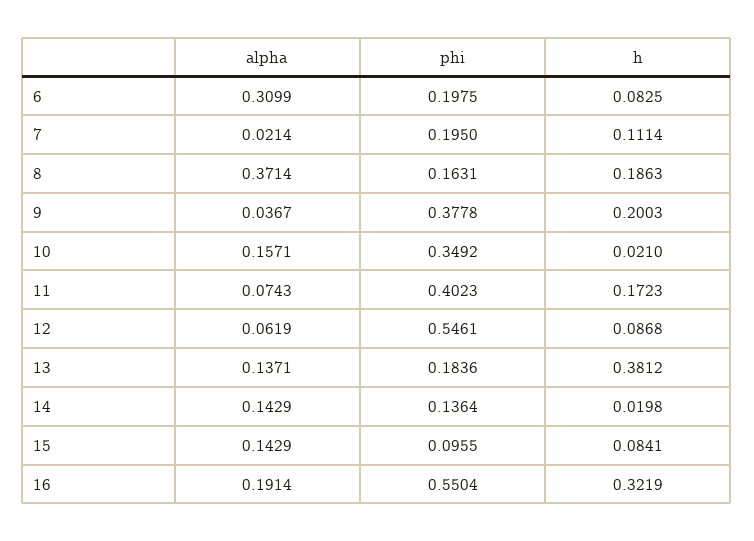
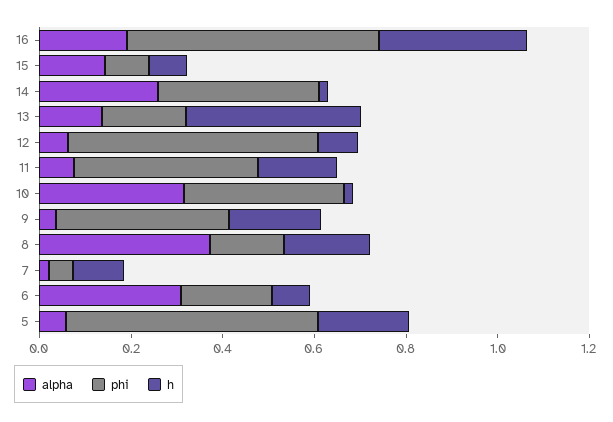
  {
    "alpha": {
      "6": 0.3099,
      "7": 0.0214,
      "8": 0.3714,
      "9": 0.0367,
-     "10": 0.1571,
+     "10": 0.3,
      "11": 0.0743,
      "12": 0.0619,
      "13": 0.1371,
-     "14": 0.1429,
+     "14": 0.25,
      "15": 0.1429,
-     "16": 0.1914
+     "16": 0.1914,
+     "5": 0.05
    },
    "phi": {
      "6": 0.1975,
-     "7": 0.195,
+     "7": 0.05,
      "8": 0.1631,
      "9": 0.3778,
      "10": 0.3492,
      "11": 0.4023,
      "12": 0.5461,
      "13": 0.1836,
-     "14": 0.1364,
+     "14": 0.35,
      "15": 0.0955,
-     "16": 0.5504
+     "16": 0.5504,
+     "5": 0.55
    },
    "h": {
      "6": 0.0825,
      "7": 0.1114,
      "8": 0.1863,
      "9": 0.2003,
      "10": 0.021,
      "11": 0.1723,
      "12": 0.0868,
      "13": 0.3812,
      "14": 0.0198,
      "15": 0.0841,
-     "16": 0.3219
+     "16": 0.3219,
+     "5": 0.2
    }
  }

